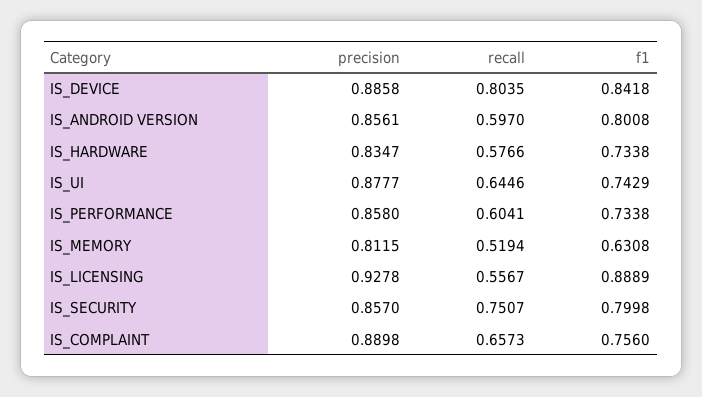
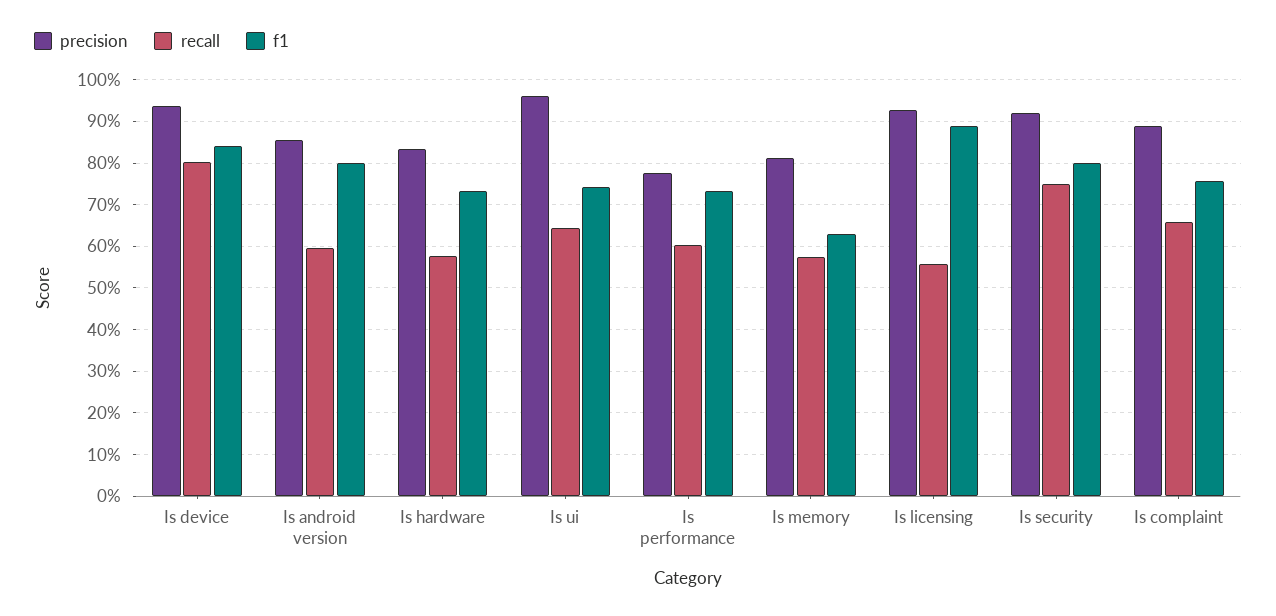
  {
    "precision": {
-     "IS_DEVICE": 0.8858,
+     "IS_DEVICE": 0.94,
      "IS_ANDROID VERSION": 0.8561,
      "IS_HARDWARE": 0.8347,
-     "IS_UI": 0.8777,
+     "IS_UI": 0.96,
-     "IS_PERFORMANCE": 0.858,
+     "IS_PERFORMANCE": 0.78,
      "IS_MEMORY": 0.8115,
      "IS_LICENSING": 0.9278,
-     "IS_SECURITY": 0.857,
+     "IS_SECURITY": 0.92,
      "IS_COMPLAINT": 0.8898
    },
    "recall": {
      "IS_DEVICE": 0.8035,
      "IS_ANDROID VERSION": 0.597,
      "IS_HARDWARE": 0.5766,
      "IS_UI": 0.6446,
      "IS_PERFORMANCE": 0.6041,
-     "IS_MEMORY": 0.5194,
+     "IS_MEMORY": 0.58,
      "IS_LICENSING": 0.5567,
      "IS_SECURITY": 0.7507,
      "IS_COMPLAINT": 0.6573
    },
    "f1": {
      "IS_DEVICE": 0.8418,
      "IS_ANDROID VERSION": 0.8008,
      "IS_HARDWARE": 0.7338,
      "IS_UI": 0.7429,
      "IS_PERFORMANCE": 0.7338,
      "IS_MEMORY": 0.6308,
      "IS_LICENSING": 0.8889,
      "IS_SECURITY": 0.7998,
      "IS_COMPLAINT": 0.756
    }
  }

